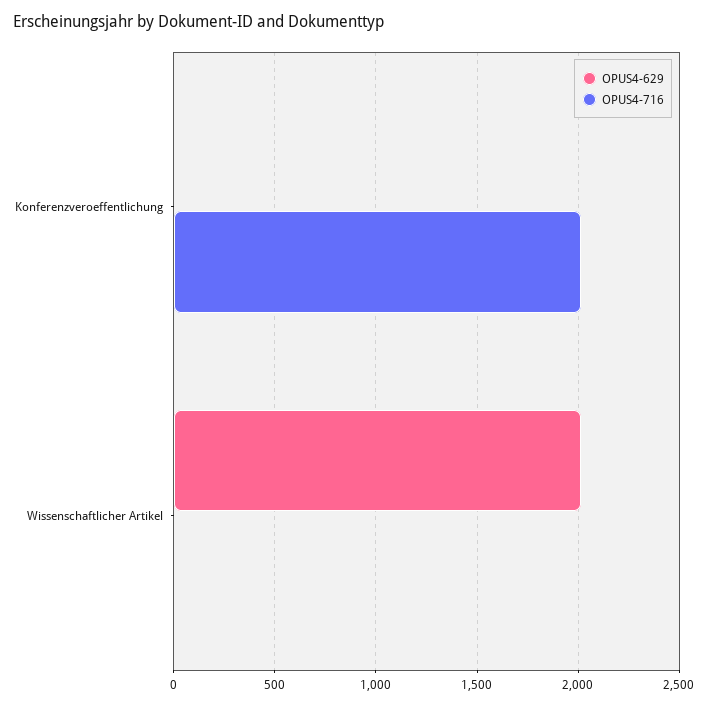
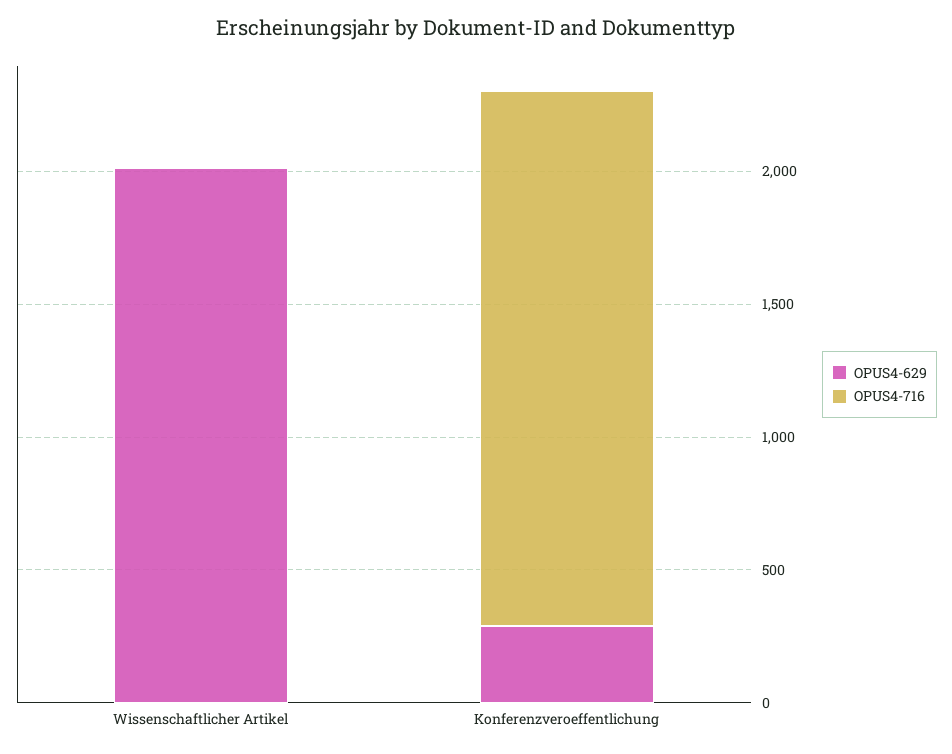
  {
    "OPUS4-629": {
-     "Konferenzveroeffentlichung": 0,
+     "Konferenzveroeffentlichung": 300,
      "Wissenschaftlicher Artikel": 2000
    },
    "OPUS4-716": {
      "Konferenzveroeffentlichung": 2000,
      "Wissenschaftlicher Artikel": 0
    }
  }

